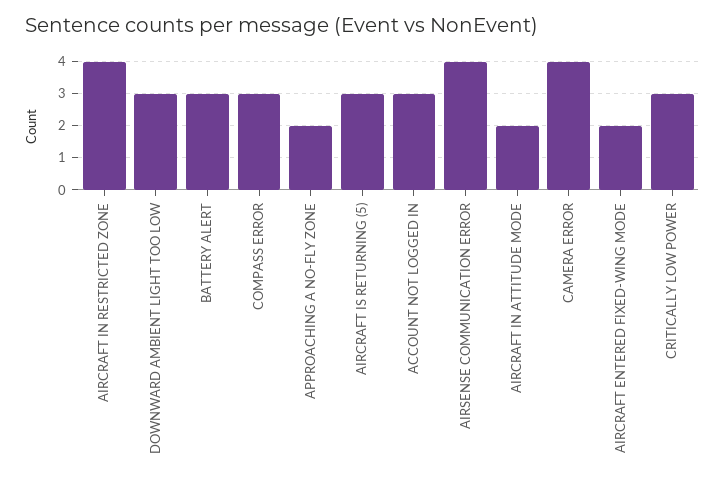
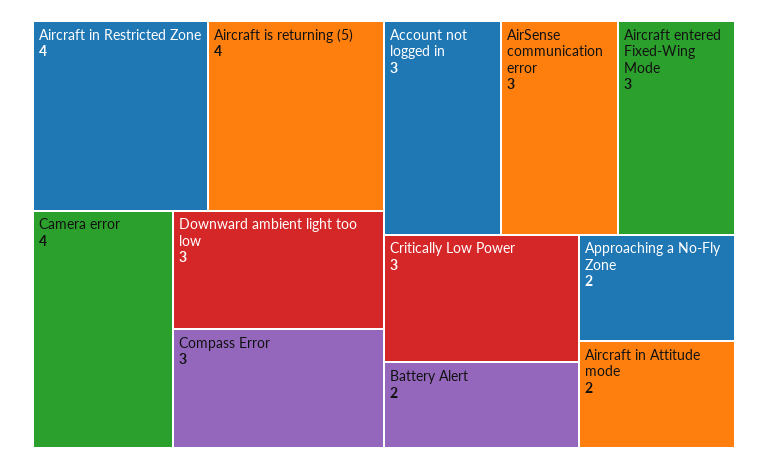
  {
    "AIRCRAFT IN RESTRICTED ZONE": 4,
    "DOWNWARD AMBIENT LIGHT TOO LOW": 3,
-   "BATTERY ALERT": 3,
+   "BATTERY ALERT": 2,
    "COMPASS ERROR": 3,
    "APPROACHING A NO-FLY ZONE": 2,
-   "AIRCRAFT IS RETURNING (5)": 3,
+   "AIRCRAFT IS RETURNING (5)": 4,
    "ACCOUNT NOT LOGGED IN": 3,
-   "AIRSENSE COMMUNICATION ERROR": 4,
+   "AIRSENSE COMMUNICATION ERROR": 3,
    "AIRCRAFT IN ATTITUDE MODE": 2,
    "CAMERA ERROR": 4,
-   "AIRCRAFT ENTERED FIXED-WING MODE": 2,
+   "AIRCRAFT ENTERED FIXED-WING MODE": 3,
    "CRITICALLY LOW POWER": 3
  }

